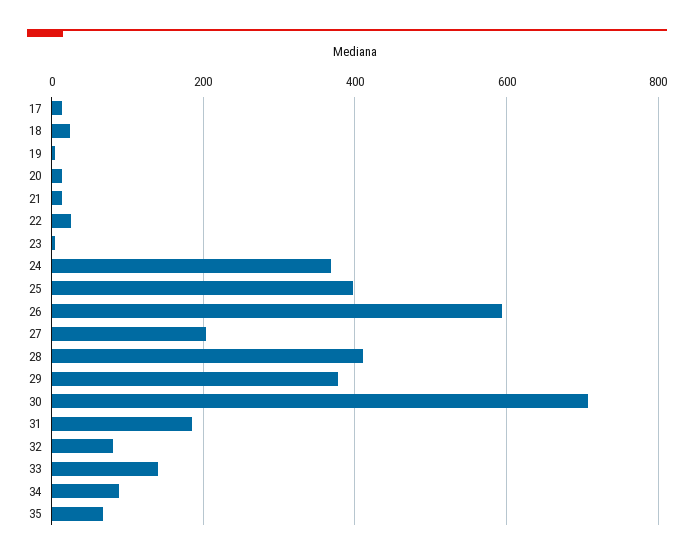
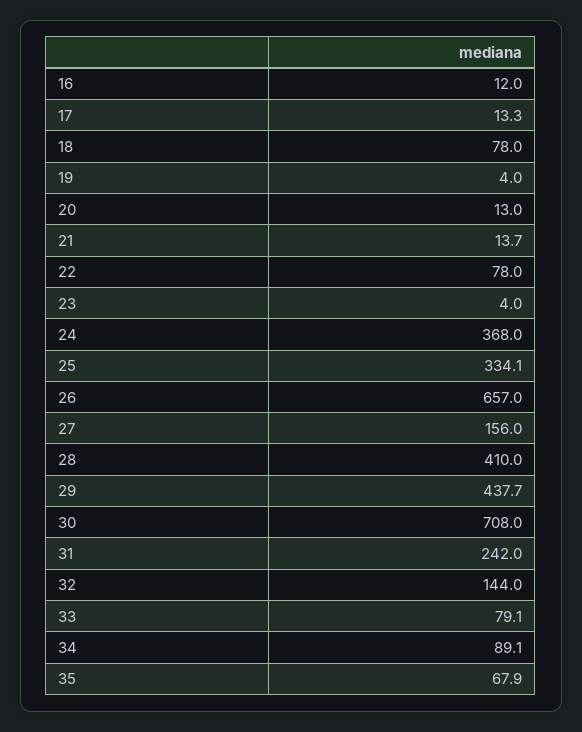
  {
    "17": 13.3,
-   "18": 20,
+   "18": 78,
    "19": 4,
    "20": 13,
    "21": 13.7,
-   "22": 20,
+   "22": 78,
    "23": 4,
    "24": 368,
-   "25": 400,
+   "25": 334.1,
-   "26": 600,
+   "26": 657,
-   "27": 200,
+   "27": 156,
    "28": 410,
-   "29": 380,
+   "29": 437.7,
    "30": 708,
-   "31": 180,
+   "31": 242,
-   "32": 80,
+   "32": 144,
-   "33": 140,
+   "33": 79.1,
    "34": 89.1,
-   "35": 67.9
+   "35": 67.9,
+   "16": 12
  }

